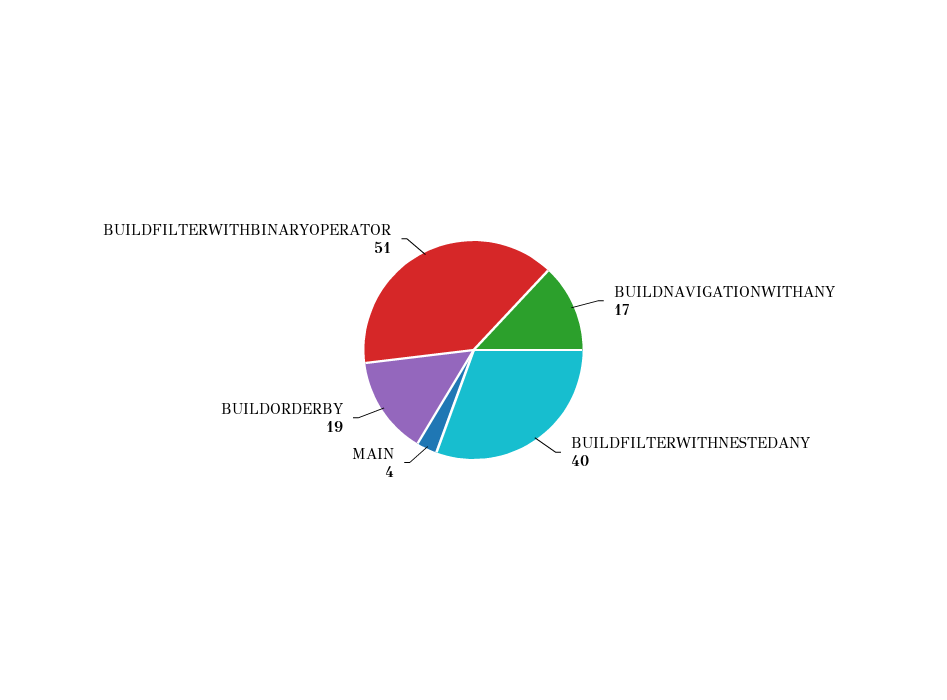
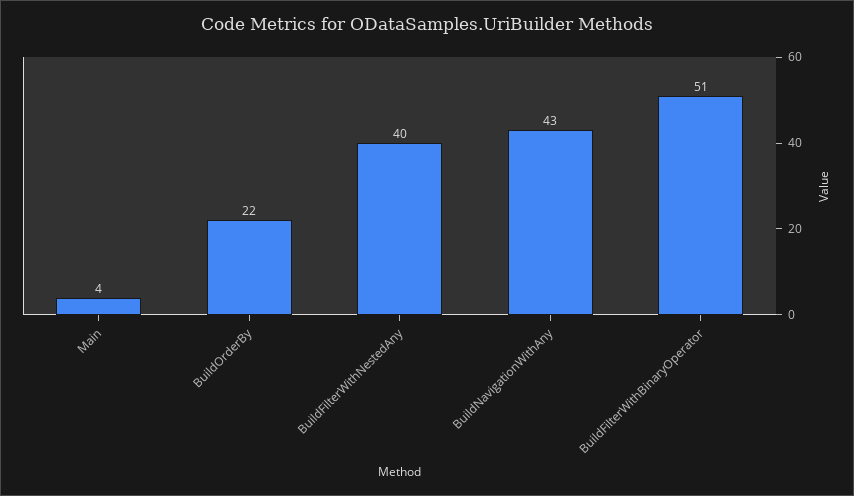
  {
-   "BUILDNAVIGATIONWITHANY": 17,
+   "BUILDNAVIGATIONWITHANY": 43,
    "BUILDFILTERWITHNESTEDANY": 40,
    "MAIN": 4,
-   "BUILDORDERBY": 19,
+   "BUILDORDERBY": 22,
    "BUILDFILTERWITHBINARYOPERATOR": 51
  }

